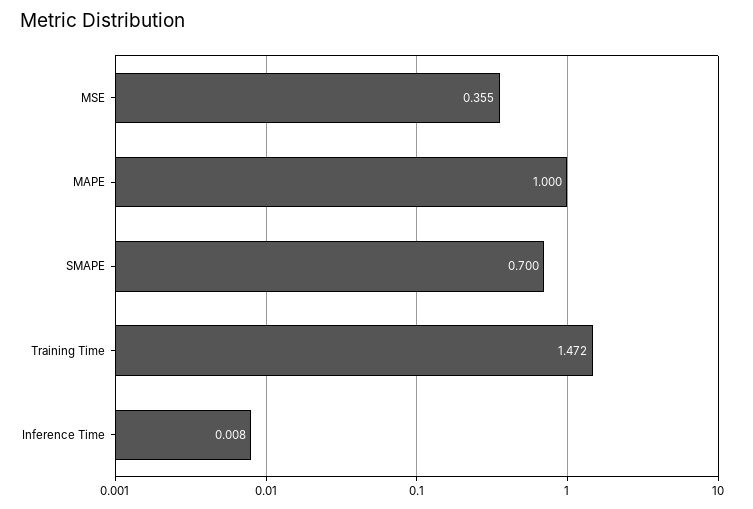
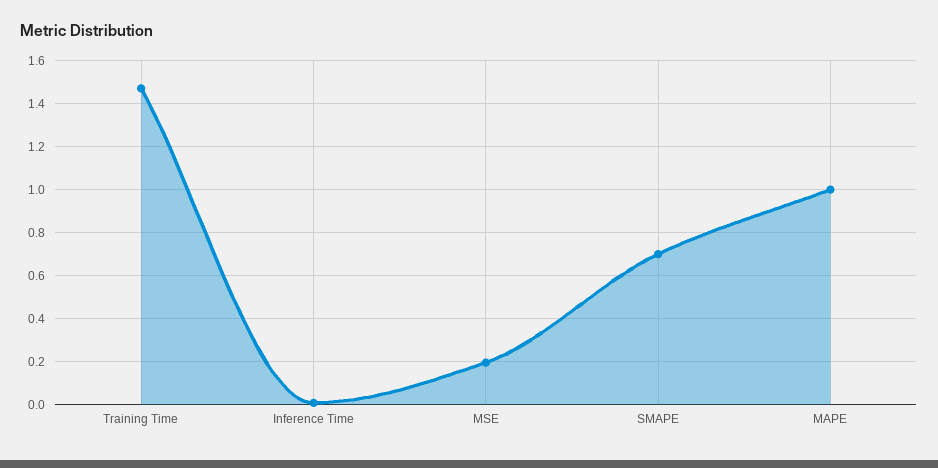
  {
-   "MSE": 0.355,
+   "MSE": 0.2,
    "MAPE": 1,
    "SMAPE": 0.7,
    "Training Time": 1.472,
    "Inference Time": 0.008
  }

